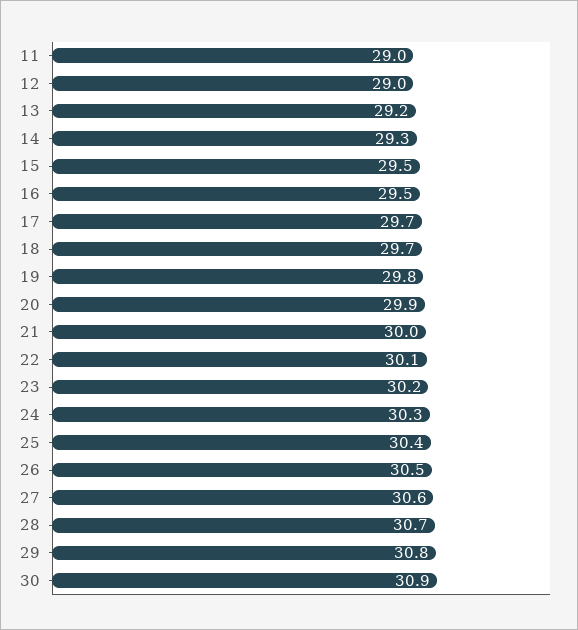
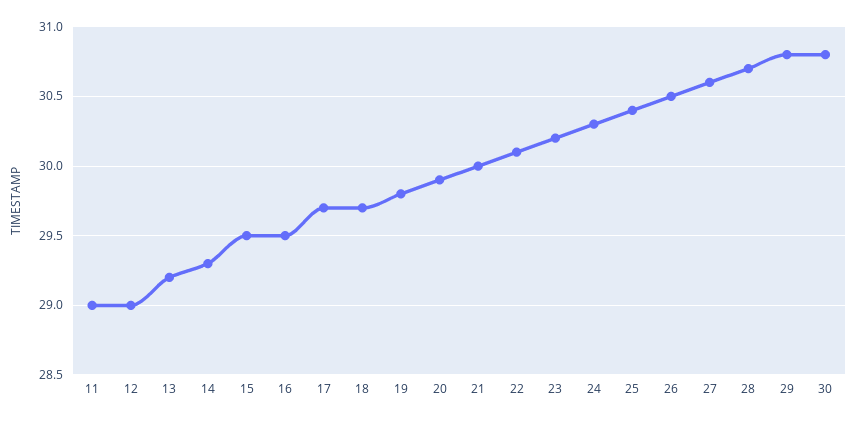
  {
    "11": 29,
    "12": 29,
    "13": 29.2,
    "14": 29.3,
    "15": 29.5,
    "16": 29.5,
    "17": 29.7,
    "18": 29.7,
    "19": 29.8,
    "20": 29.9,
    "21": 30,
    "22": 30.1,
    "23": 30.2,
    "24": 30.3,
    "25": 30.4,
    "26": 30.5,
    "27": 30.6,
    "28": 30.7,
    "29": 30.8,
-   "30": 30.9
+   "30": 30.8
  }

